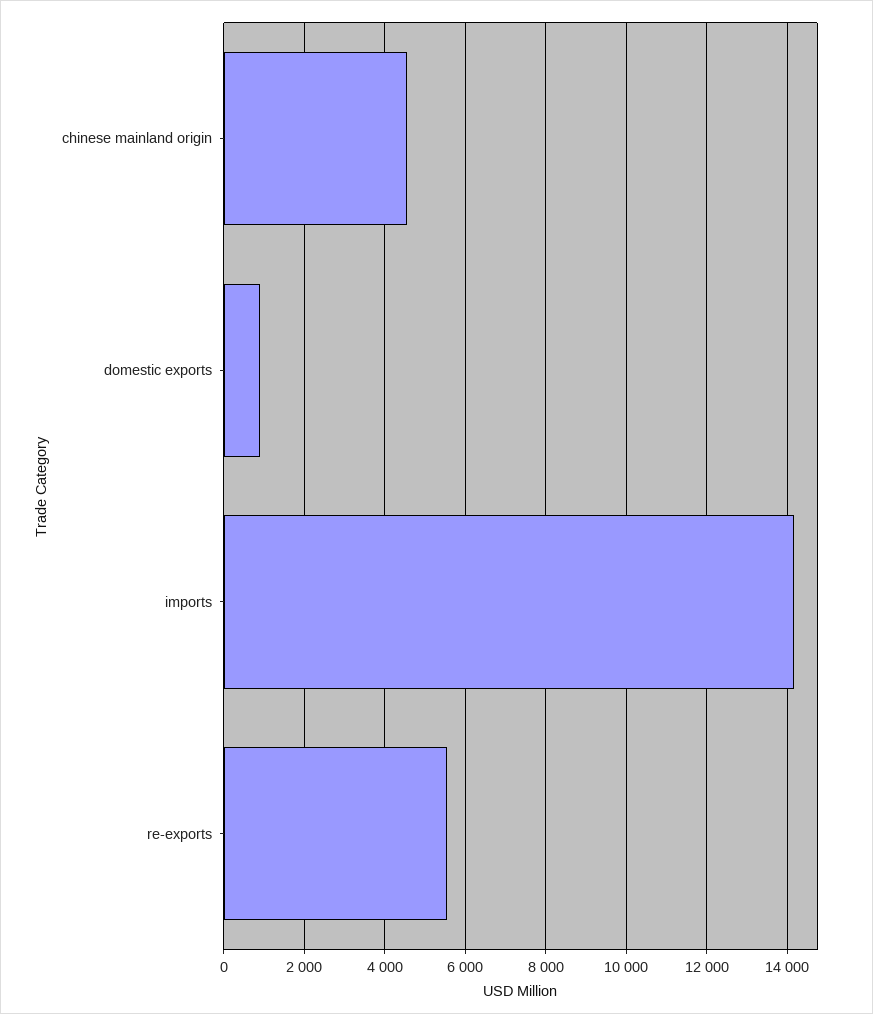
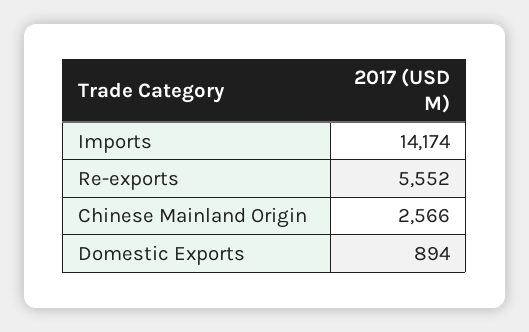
  {
-   "chinese mainland origin": 4600,
+   "chinese mainland origin": 2566,
    "domestic exports": 894,
    "imports": 14174,
    "re-exports": 5552
  }

